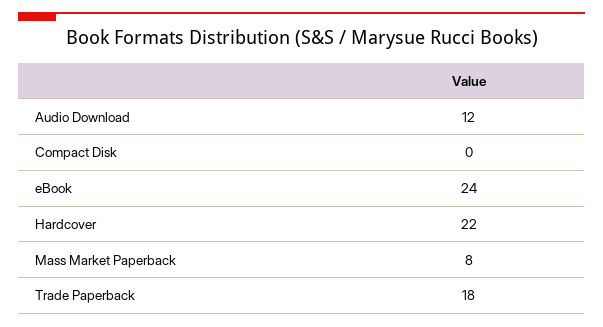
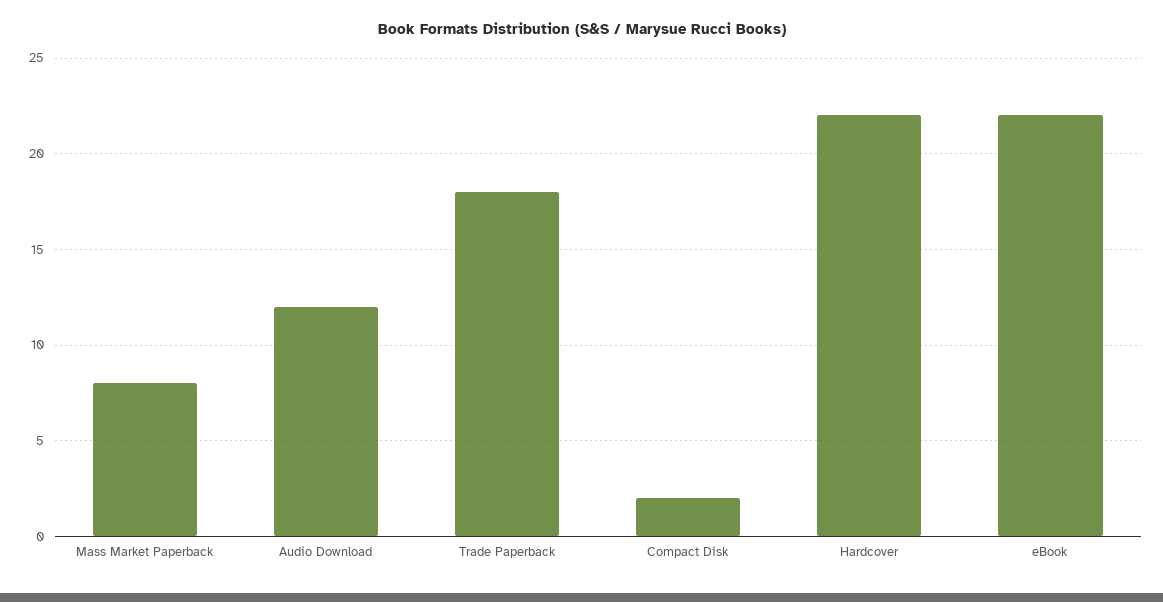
  {
    "Audio Download": 12,
-   "Compact Disk": 0,
+   "Compact Disk": 2,
-   "eBook": 24,
+   "eBook": 22,
    "Hardcover": 22,
    "Mass Market Paperback": 8,
    "Trade Paperback": 18
  }

